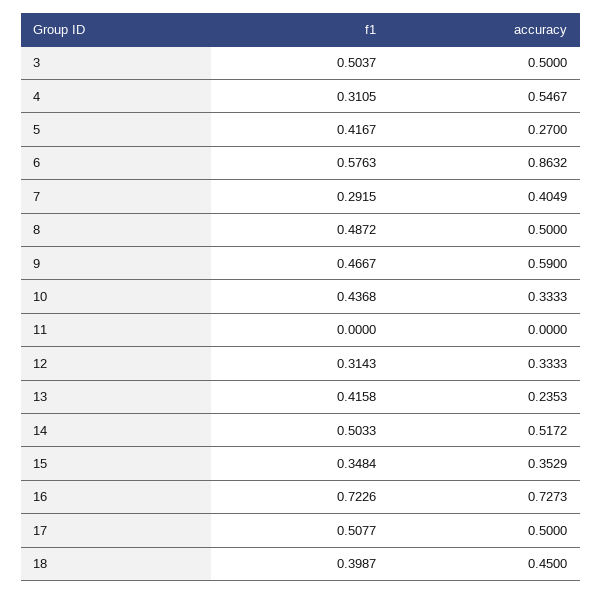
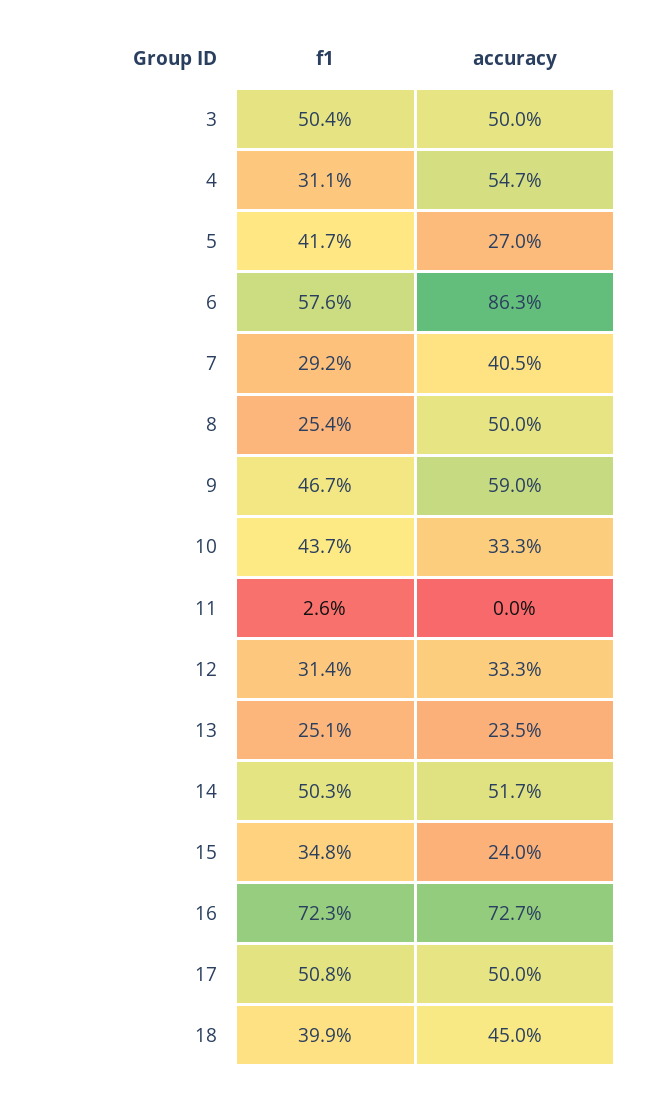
  {
    "f1": {
      "3": 0.5037,
      "4": 0.3105,
      "5": 0.4167,
      "6": 0.5763,
      "7": 0.2915,
-     "8": 0.4872,
+     "8": 0.254,
      "9": 0.4667,
      "10": 0.4368,
-     "11": 0,
+     "11": 0.026,
      "12": 0.3143,
-     "13": 0.4158,
+     "13": 0.251,
      "14": 0.5033,
      "15": 0.3484,
      "16": 0.7226,
      "17": 0.5077,
      "18": 0.3987
    },
    "accuracy": {
      "3": 0.5,
      "4": 0.5467,
      "5": 0.27,
      "6": 0.8632,
      "7": 0.4049,
      "8": 0.5,
      "9": 0.59,
      "10": 0.3333,
      "11": 0,
      "12": 0.3333,
      "13": 0.2353,
      "14": 0.5172,
-     "15": 0.3529,
+     "15": 0.24,
      "16": 0.7273,
      "17": 0.5,
      "18": 0.45
    }
  }

